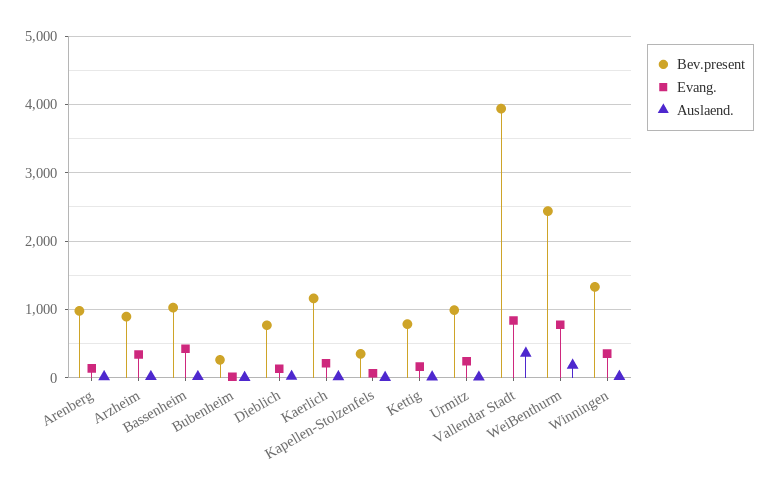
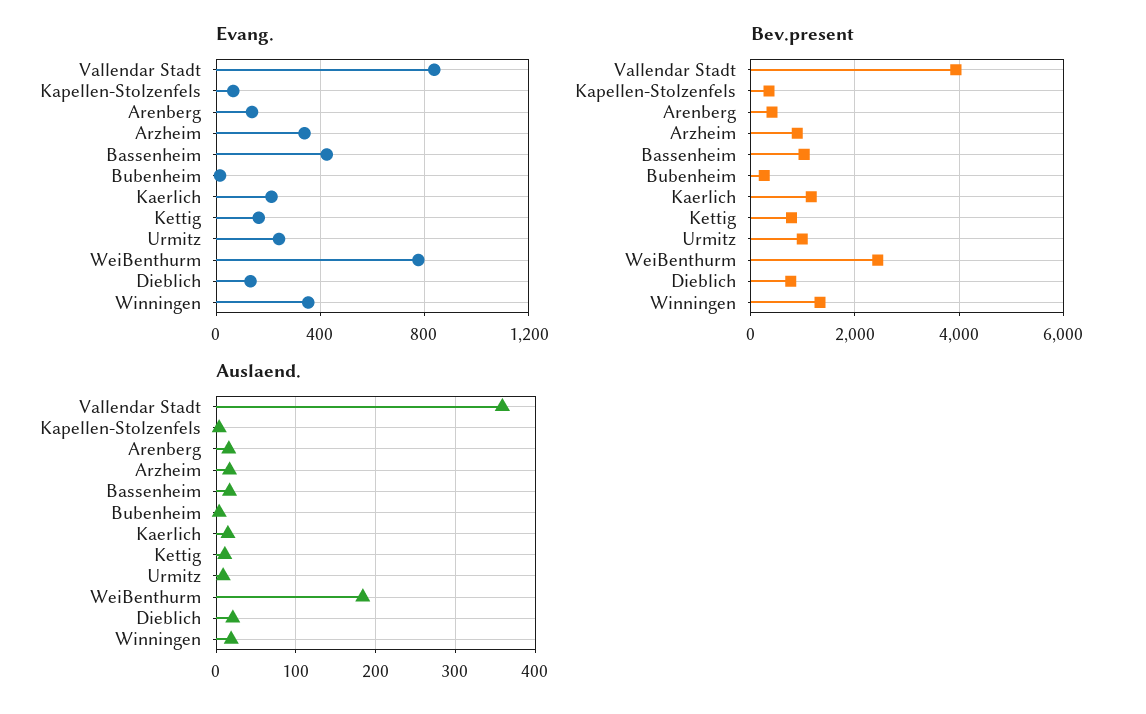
  {
    "Bev.present": {
-     "Arenberg": 1000,
+     "Arenberg": 400,
      "Arzheim": 900,
      "Bassenheim": 1000,
      "Bubenheim": 300,
      "Dieblich": 800,
      "Kaerlich": 1200,
      "Kapellen-Stolzenfels": 400,
      "Kettig": 800,
      "Urmitz": 1000,
      "Vallendar Stadt": 3900,
      "WeiBenthurm": 2400,
      "Winningen": 1300
    },
    "Evang.": {
      "Arenberg": 150,
      "Arzheim": 350,
      "Bassenheim": 450,
      "Bubenheim": 0,
      "Dieblich": 150,
      "Kaerlich": 200,
      "Kapellen-Stolzenfels": 50,
      "Kettig": 150,
      "Urmitz": 250,
      "Vallendar Stadt": 850,
      "WeiBenthurm": 800,
      "Winningen": 350
    },
    "Auslaend.": {
      "Arenberg": 20,
      "Arzheim": 20,
      "Bassenheim": 20,
      "Bubenheim": 0,
      "Dieblich": 20,
      "Kaerlich": 20,
      "Kapellen-Stolzenfels": 0,
      "Kettig": 10,
      "Urmitz": 10,
      "Vallendar Stadt": 360,
      "WeiBenthurm": 180,
      "Winningen": 20
    }
  }

